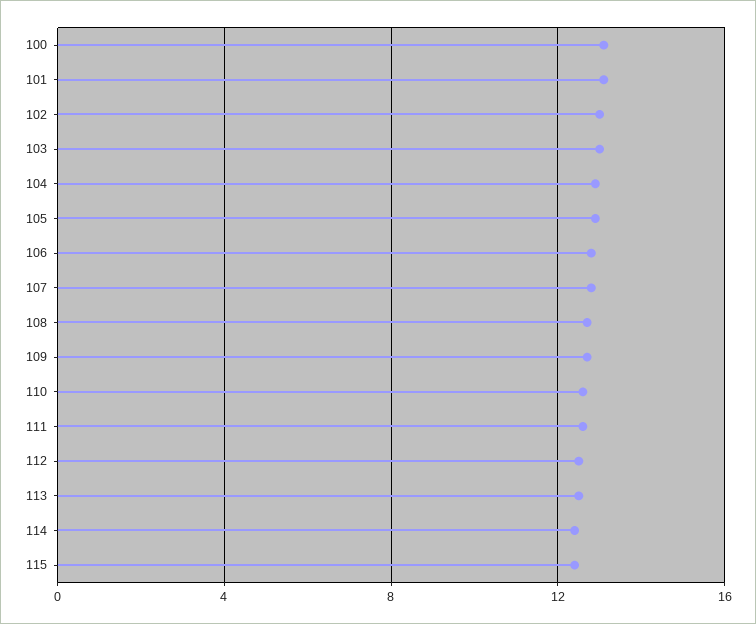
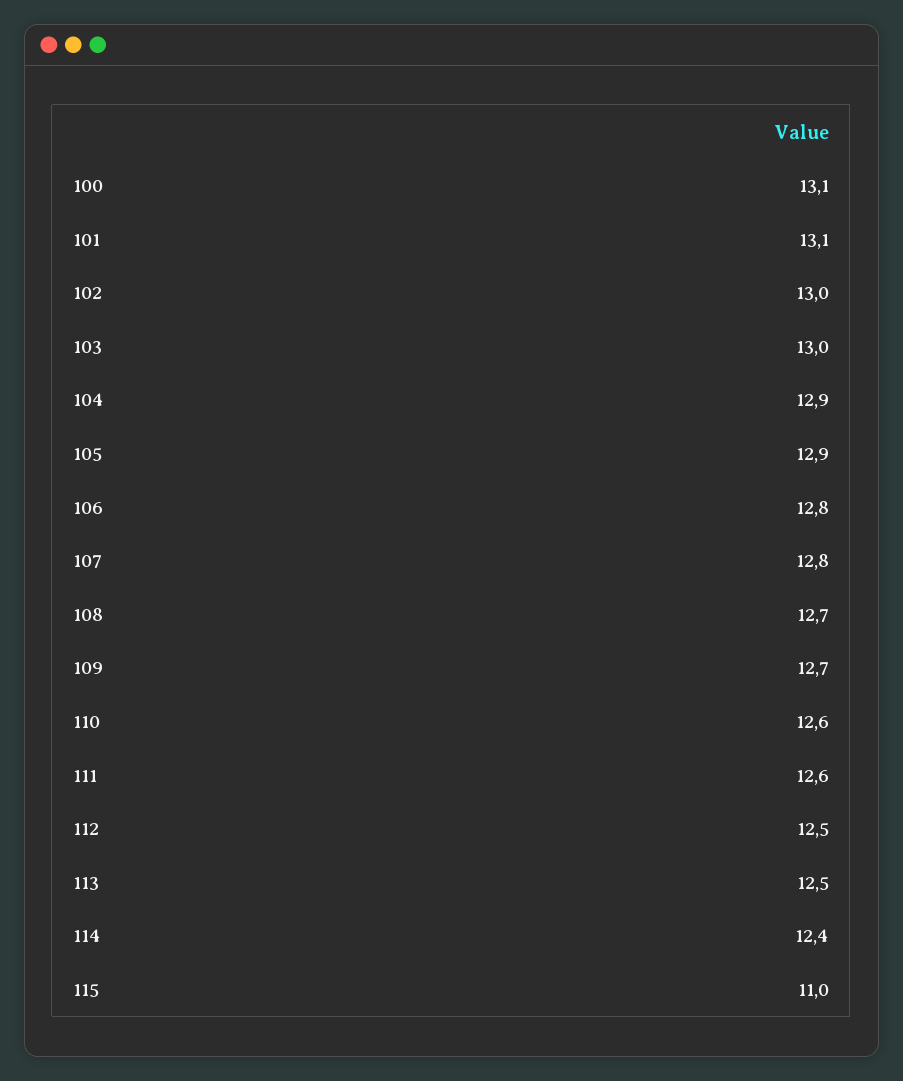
  {
    "100": 13.1,
    "101": 13.1,
    "102": 13,
    "103": 13,
    "104": 12.9,
    "105": 12.9,
    "106": 12.8,
    "107": 12.8,
    "108": 12.7,
    "109": 12.7,
    "110": 12.6,
    "111": 12.6,
    "112": 12.5,
    "113": 12.5,
    "114": 12.4,
-   "115": 12.5
+   "115": 11
  }

